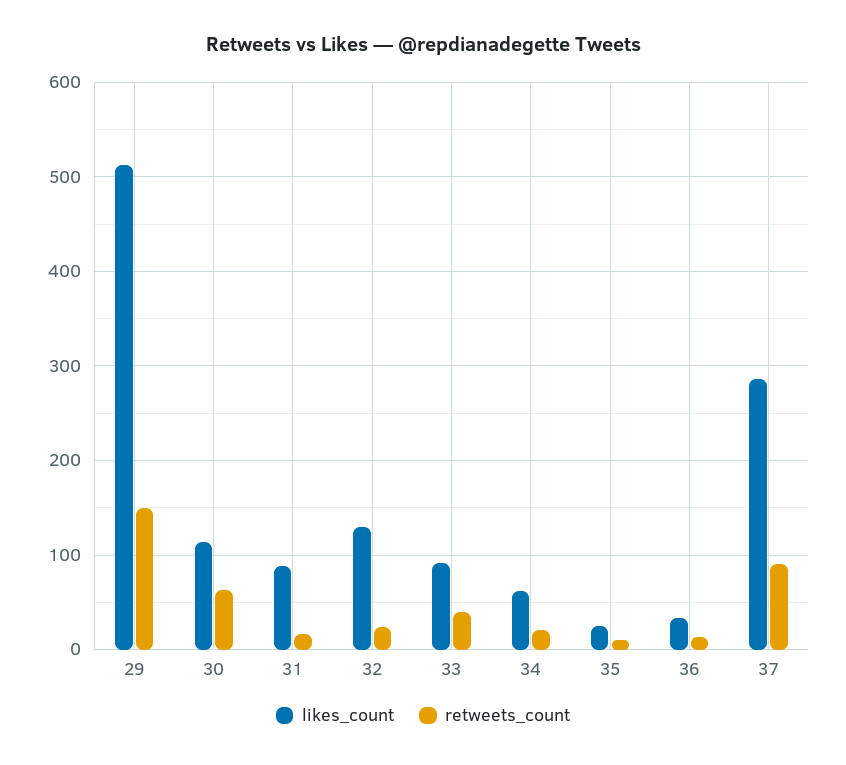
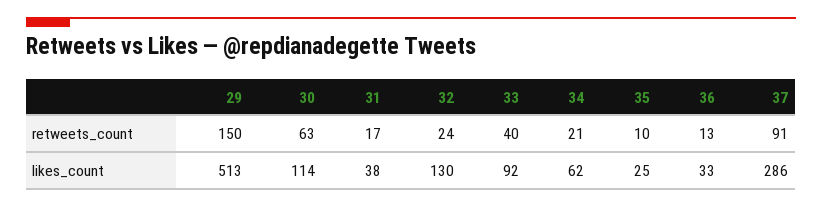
  {
    "likes_count": {
      "29": 513,
      "30": 114,
-     "31": 90,
+     "31": 38,
      "32": 130,
      "33": 92,
      "34": 62,
      "35": 25,
      "36": 33,
      "37": 286
    },
    "retweets_count": {
      "29": 150,
      "30": 63,
      "31": 17,
      "32": 24,
      "33": 40,
      "34": 21,
      "35": 10,
      "36": 13,
      "37": 91
    }
  }

